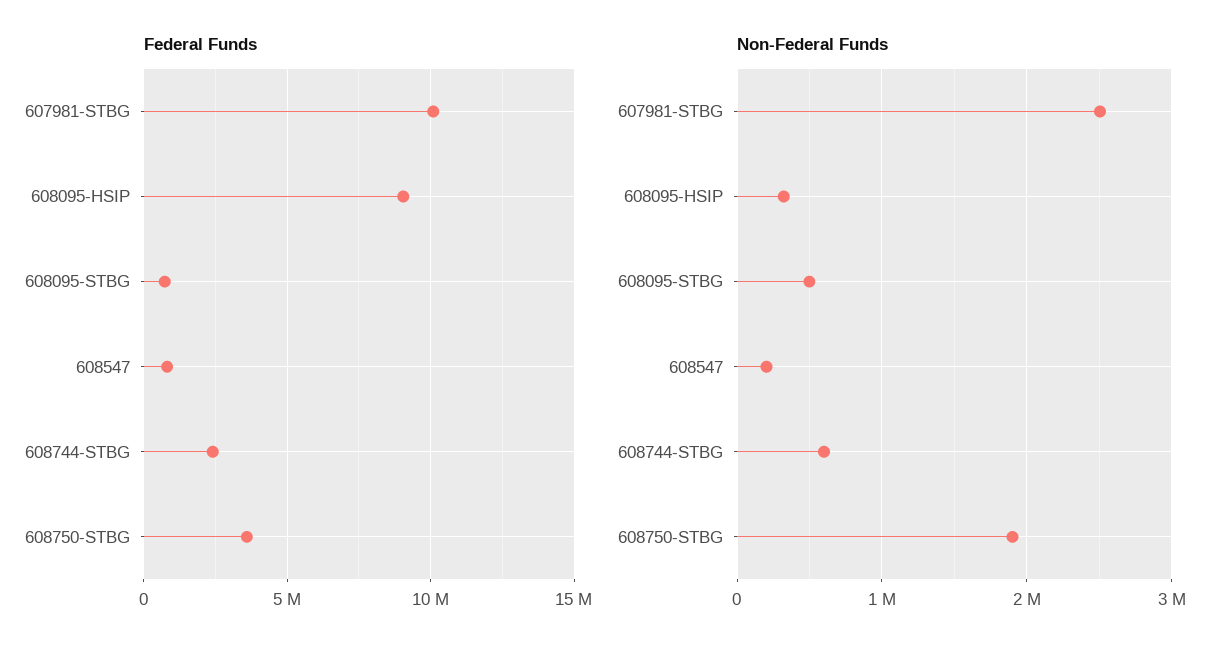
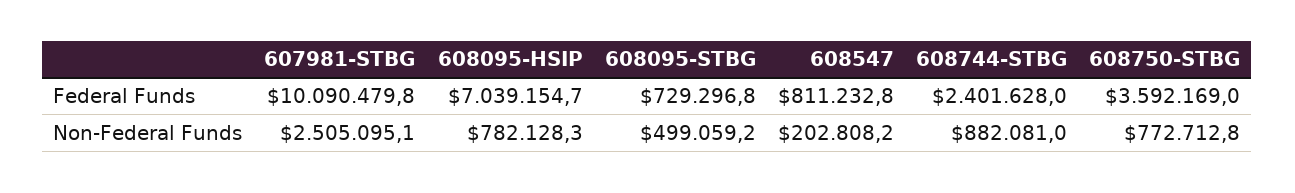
  {
    "Federal Funds": {
      "607981-STBG": 10090479.8,
-     "608095-HSIP": 9000000,
+     "608095-HSIP": 7039154.7,
      "608095-STBG": 729296.8,
      "608547": 811232.8,
      "608744-STBG": 2401628,
      "608750-STBG": 3592169
    },
    "Non-Federal Funds": {
      "607981-STBG": 2505095.1,
-     "608095-HSIP": 300000,
+     "608095-HSIP": 782128.3,
      "608095-STBG": 499059.2,
      "608547": 202808.2,
-     "608744-STBG": 600000,
+     "608744-STBG": 882081,
-     "608750-STBG": 1900000
+     "608750-STBG": 772712.8
    }
  }

